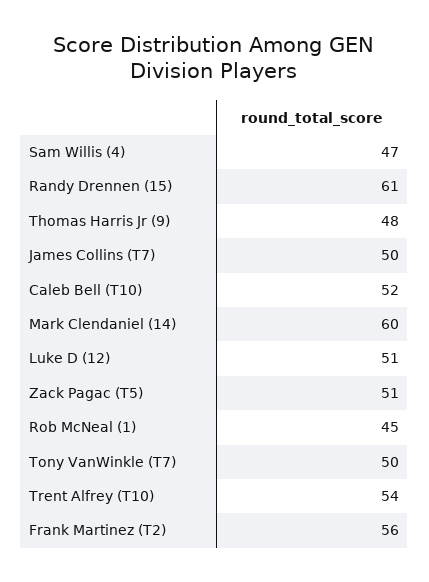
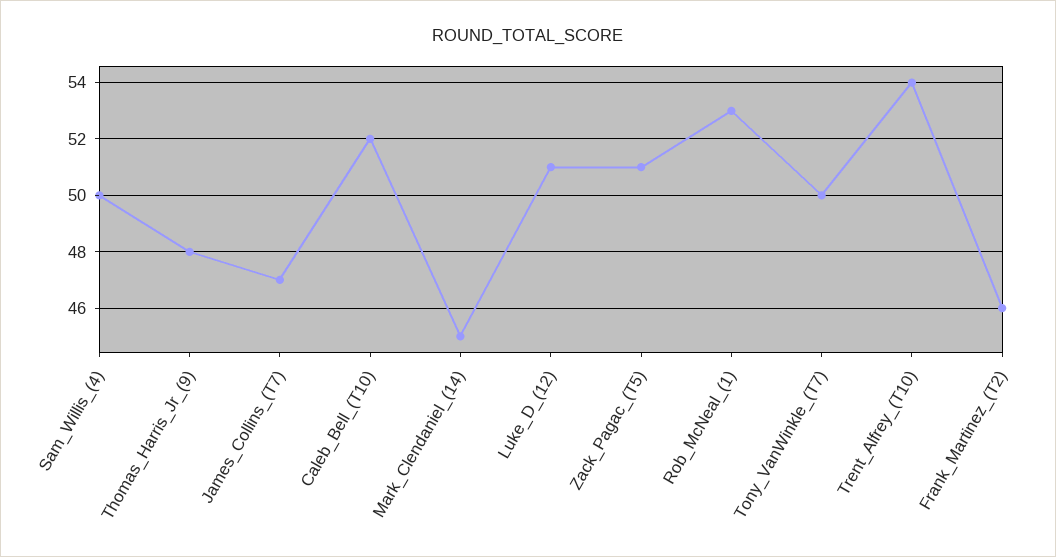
  {
-   "Sam Willis (4)": 47,
+   "Sam Willis (4)": 50,
-   "Randy Drennen (15)": 61,
    "Thomas Harris Jr (9)": 48,
-   "James Collins (T7)": 50,
+   "James Collins (T7)": 47,
    "Caleb Bell (T10)": 52,
-   "Mark Clendaniel (14)": 60,
+   "Mark Clendaniel (14)": 45,
    "Luke D (12)": 51,
    "Zack Pagac (T5)": 51,
-   "Rob McNeal (1)": 45,
+   "Rob McNeal (1)": 53,
    "Tony VanWinkle (T7)": 50,
    "Trent Alfrey (T10)": 54,
-   "Frank Martinez (T2)": 56
+   "Frank Martinez (T2)": 46
  }

